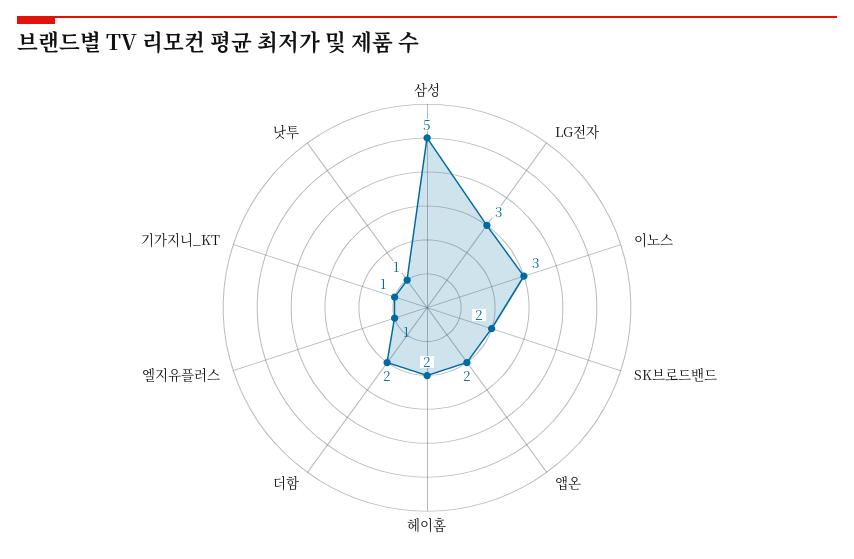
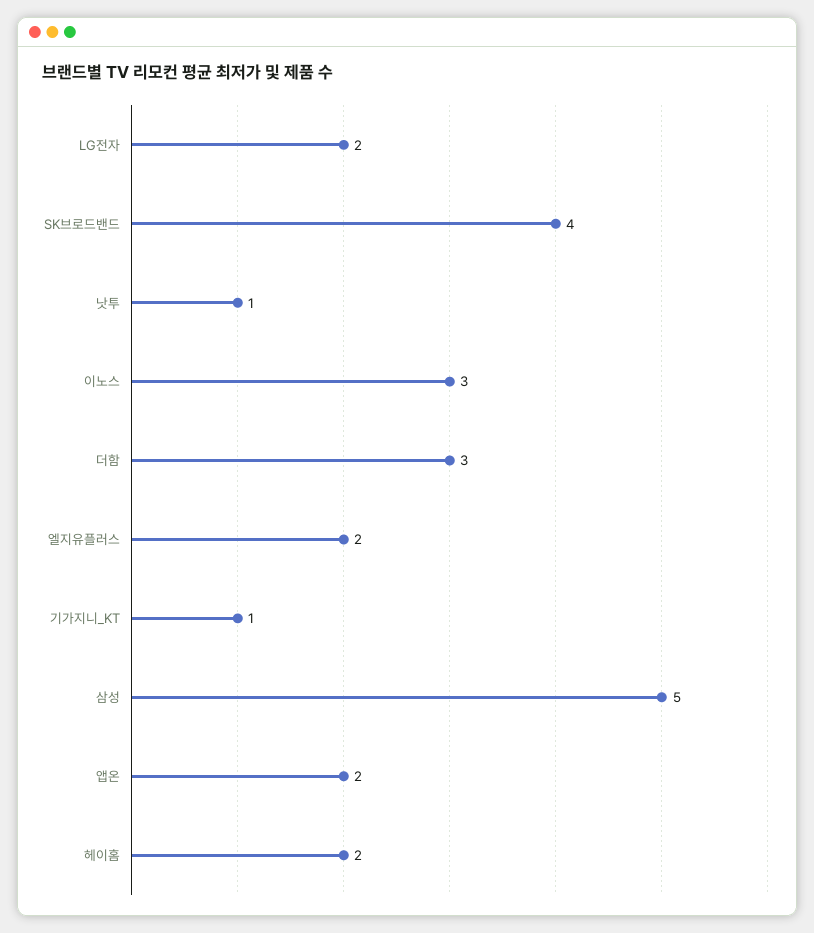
  {
    "삼성": 5,
-   "LG전자": 3,
+   "LG전자": 2,
    "이노스": 3,
-   "SK브로드밴드": 2,
+   "SK브로드밴드": 4,
    "앱온": 2,
    "헤이홈": 2,
-   "더함": 2,
+   "더함": 3,
-   "엘지유플러스": 1,
+   "엘지유플러스": 2,
    "기가지니_KT": 1,
    "낫투": 1
  }

